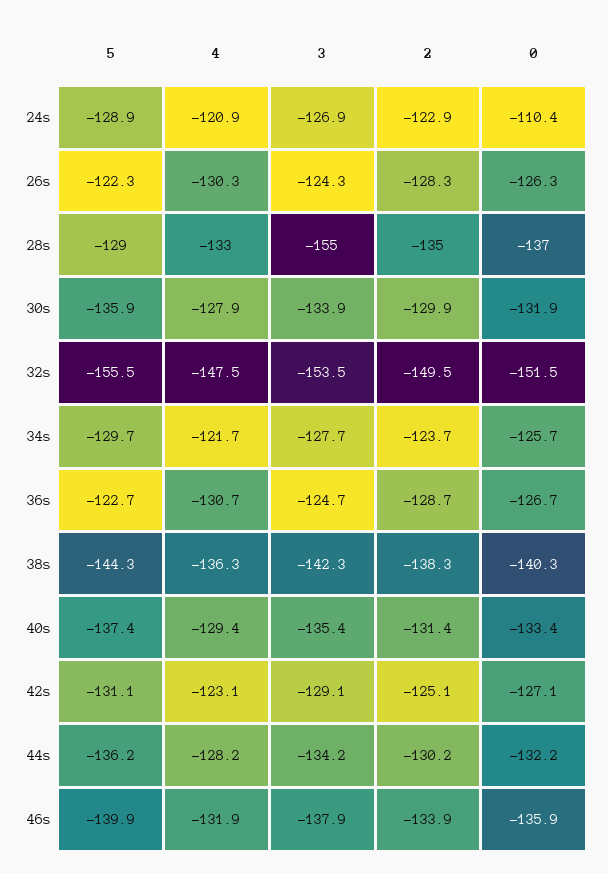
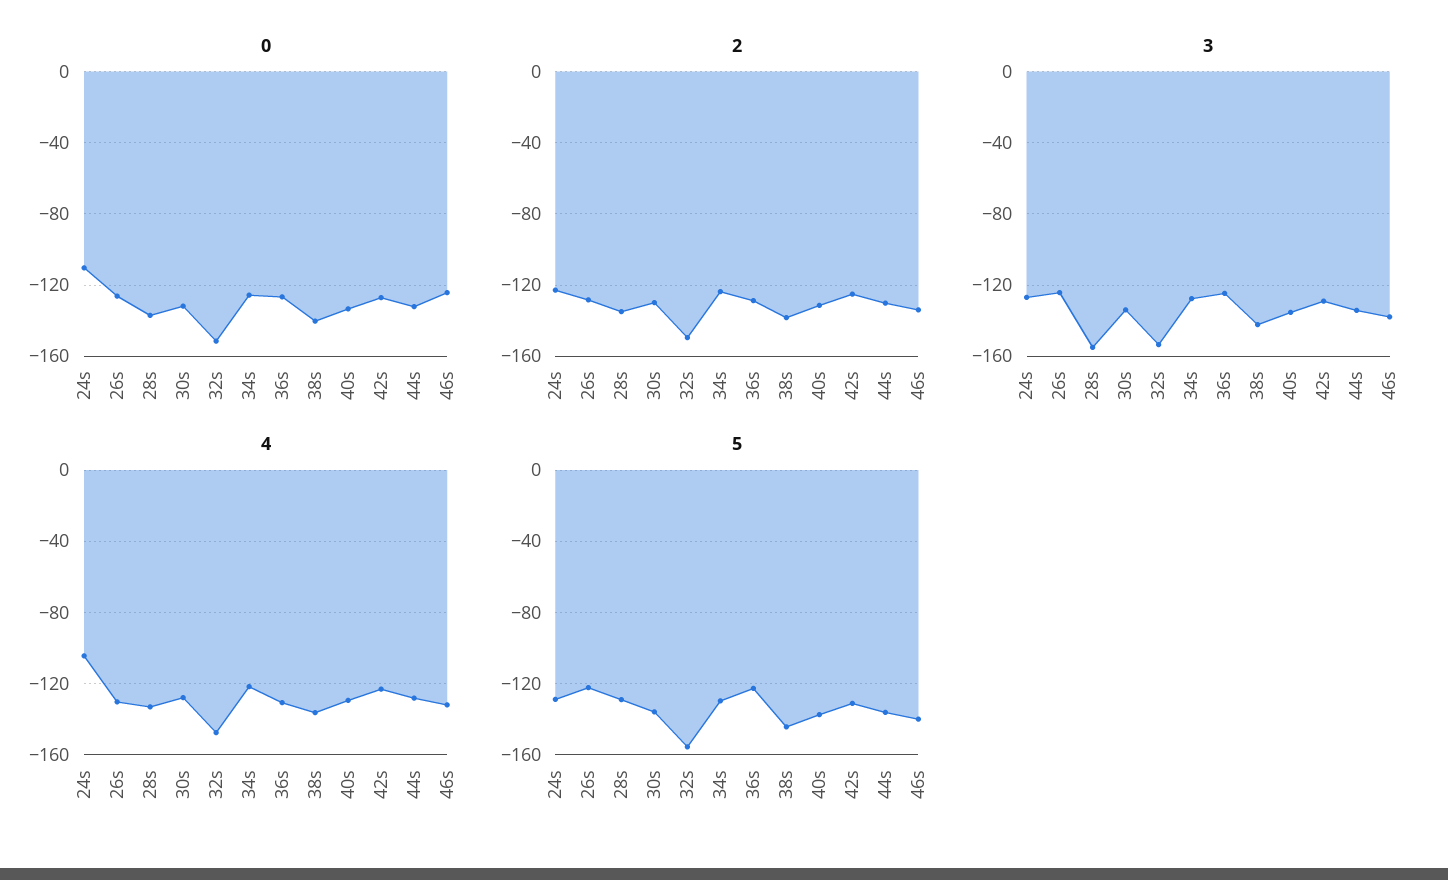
  {
    "5": {
      "24s": -128.9,
      "26s": -122.3,
      "28s": -129,
      "30s": -135.9,
      "32s": -155.5,
      "34s": -129.7,
      "36s": -122.7,
      "38s": -144.3,
      "40s": -137.4,
      "42s": -131.1,
      "44s": -136.2,
      "46s": -139.9
    },
    "4": {
-     "24s": -120.9,
+     "24s": -105,
      "26s": -130.3,
      "28s": -133,
      "30s": -127.9,
      "32s": -147.5,
      "34s": -121.7,
      "36s": -130.7,
      "38s": -136.3,
      "40s": -129.4,
      "42s": -123.1,
      "44s": -128.2,
      "46s": -131.9
    },
    "3": {
      "24s": -126.9,
      "26s": -124.3,
      "28s": -155,
      "30s": -133.9,
      "32s": -153.5,
      "34s": -127.7,
      "36s": -124.7,
      "38s": -142.3,
      "40s": -135.4,
      "42s": -129.1,
      "44s": -134.2,
      "46s": -137.9
    },
    "2": {
      "24s": -122.9,
      "26s": -128.3,
      "28s": -135,
      "30s": -129.9,
      "32s": -149.5,
      "34s": -123.7,
      "36s": -128.7,
      "38s": -138.3,
      "40s": -131.4,
      "42s": -125.1,
      "44s": -130.2,
      "46s": -133.9
    },
    "0": {
      "24s": -110.4,
      "26s": -126.3,
      "28s": -137,
      "30s": -131.9,
      "32s": -151.5,
      "34s": -125.7,
      "36s": -126.7,
      "38s": -140.3,
      "40s": -133.4,
      "42s": -127.1,
      "44s": -132.2,
-     "46s": -135.9
+     "46s": -125
    }
  }

